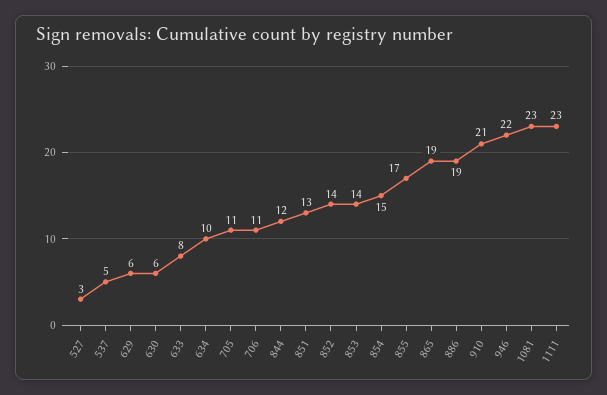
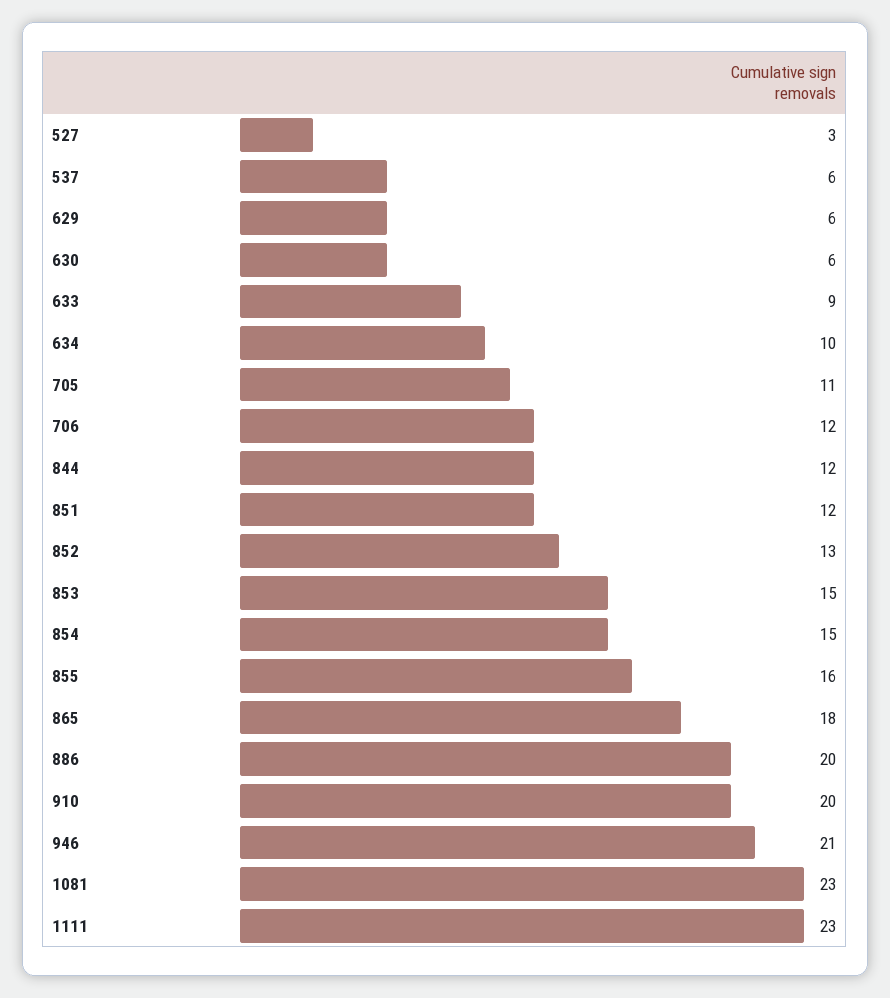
  {
    "527": 3,
-   "537": 5,
+   "537": 6,
    "629": 6,
    "630": 6,
-   "633": 8,
+   "633": 9,
    "634": 10,
    "705": 11,
-   "706": 11,
+   "706": 12,
    "844": 12,
-   "851": 13,
+   "851": 12,
-   "852": 14,
+   "852": 13,
-   "853": 14,
+   "853": 15,
    "854": 15,
-   "855": 17,
+   "855": 16,
-   "865": 19,
+   "865": 18,
-   "886": 19,
+   "886": 20,
-   "910": 21,
+   "910": 20,
-   "946": 22,
+   "946": 21,
    "1081": 23,
    "1111": 23
  }

